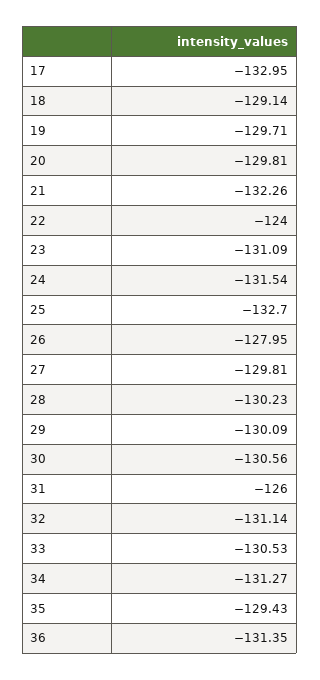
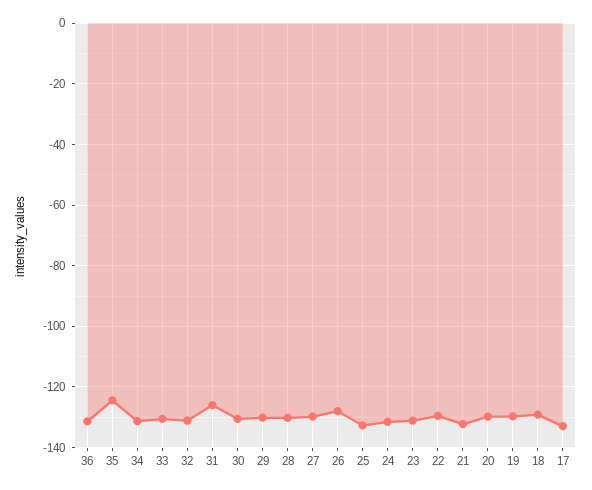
  {
    "17": -132.95,
    "18": -129.14,
    "19": -129.71,
    "20": -129.81,
    "21": -132.26,
-   "22": -124,
+   "22": -130,
    "23": -131.09,
    "24": -131.54,
    "25": -132.7,
    "26": -127.95,
    "27": -129.81,
    "28": -130.23,
    "29": -130.09,
    "30": -130.56,
    "31": -126,
    "32": -131.14,
    "33": -130.53,
    "34": -131.27,
-   "35": -129.43,
+   "35": -124,
    "36": -131.35
  }

